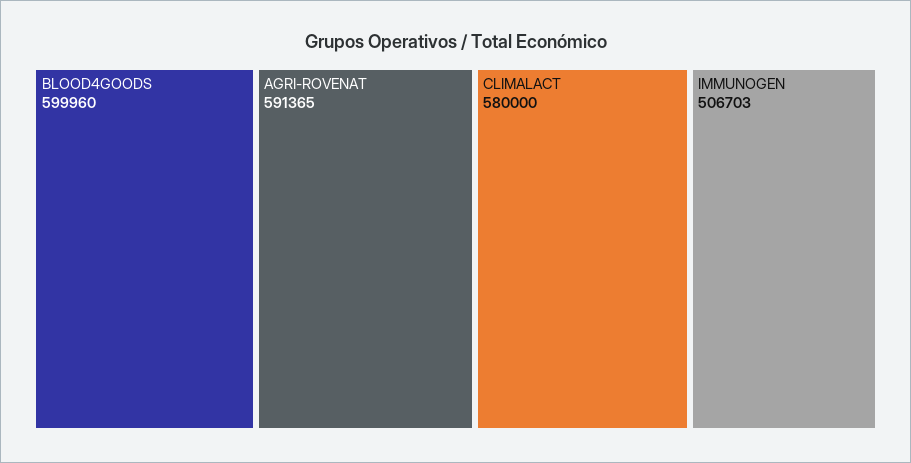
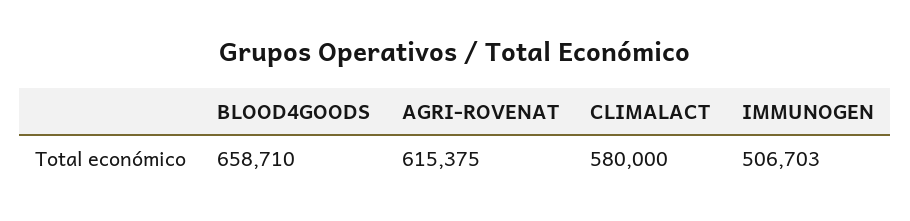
  {
-   "BLOOD4GOODS": 599960,
+   "BLOOD4GOODS": 658710,
-   "AGRI-ROVENAT": 591365,
+   "AGRI-ROVENAT": 615375,
    "CLIMALACT": 580000,
    "IMMUNOGEN": 506703
  }

